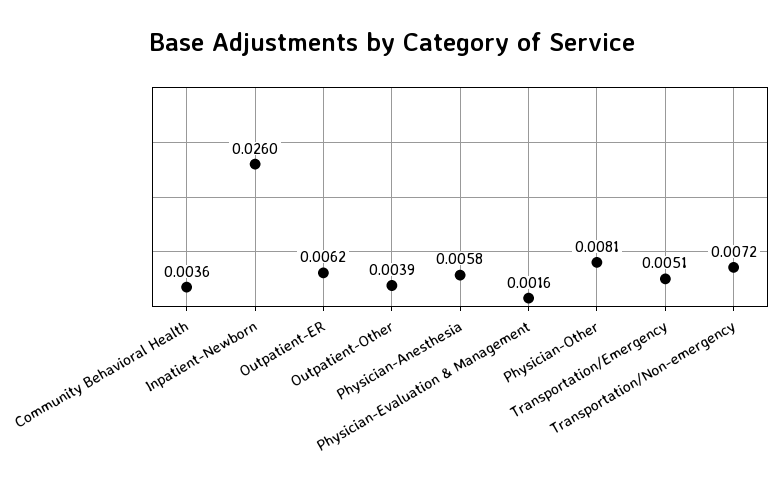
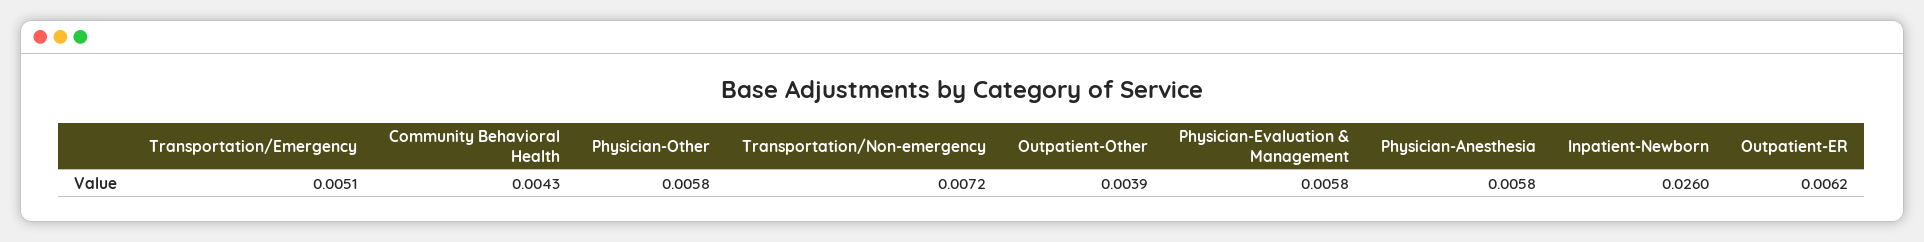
  {
-   "Community Behavioral Health": 0.0036,
+   "Community Behavioral Health": 0.0043,
    "Inpatient-Newborn": 0.026,
    "Outpatient-ER": 0.0062,
    "Outpatient-Other": 0.0039,
    "Physician-Anesthesia": 0.0058,
-   "Physician-Evaluation & Management": 0.0016,
+   "Physician-Evaluation & Management": 0.0058,
-   "Physician-Other": 0.0081,
+   "Physician-Other": 0.0058,
    "Transportation/Emergency": 0.0051,
    "Transportation/Non-emergency": 0.0072
  }

